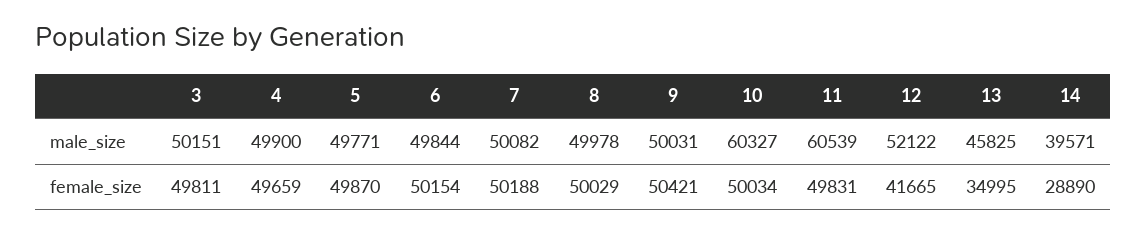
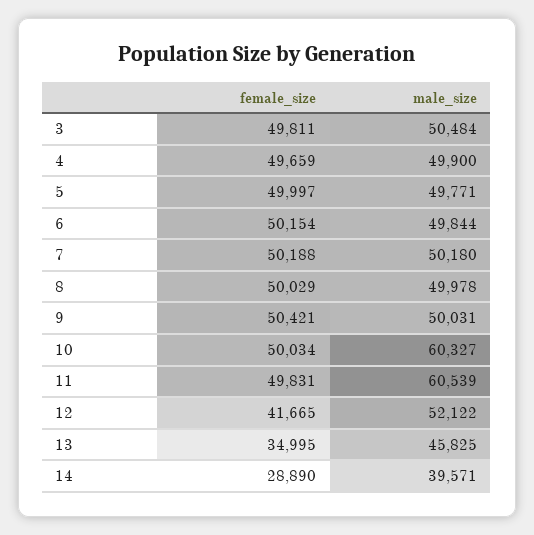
  {
    "3": {
-     "male_size": 50151,
+     "male_size": 50484,
      "female_size": 49811
    },
    "4": {
      "male_size": 49900,
      "female_size": 49659
    },
    "5": {
      "male_size": 49771,
-     "female_size": 49870
+     "female_size": 49997
    },
    "6": {
      "male_size": 49844,
      "female_size": 50154
    },
    "7": {
-     "male_size": 50082,
+     "male_size": 50180,
      "female_size": 50188
    },
    "8": {
      "male_size": 49978,
      "female_size": 50029
    },
    "9": {
      "male_size": 50031,
      "female_size": 50421
    },
    "10": {
      "male_size": 60327,
      "female_size": 50034
    },
    "11": {
      "male_size": 60539,
      "female_size": 49831
    },
    "12": {
      "male_size": 52122,
      "female_size": 41665
    },
    "13": {
      "male_size": 45825,
      "female_size": 34995
    },
    "14": {
      "male_size": 39571,
      "female_size": 28890
    }
  }

